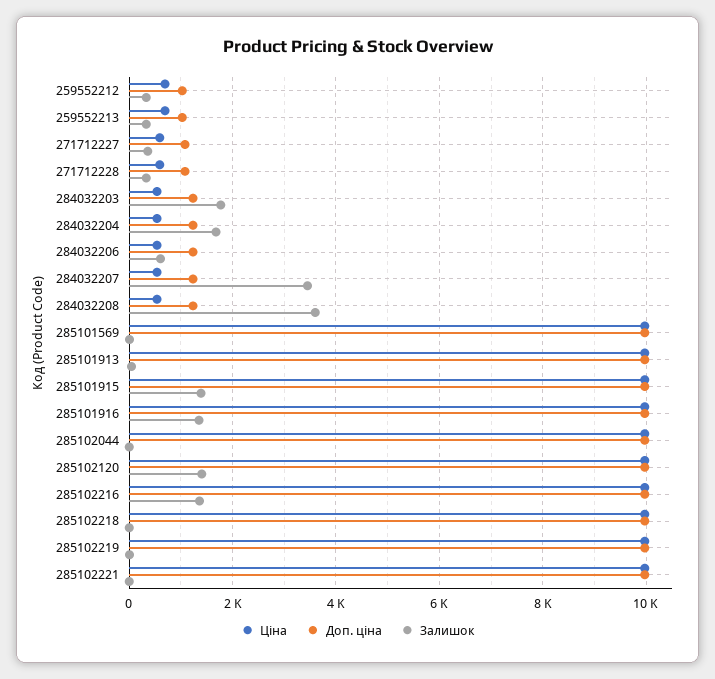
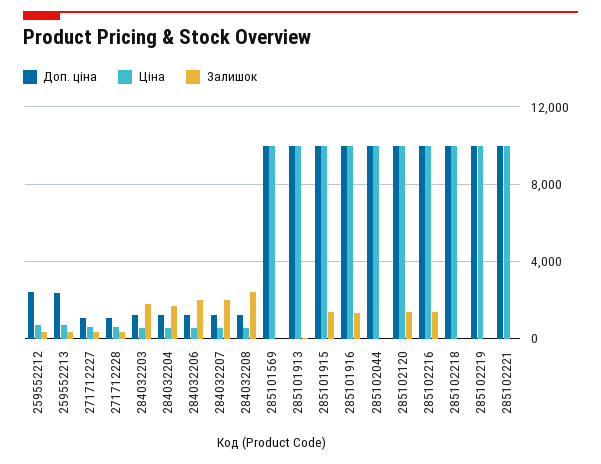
  {
    "Ціна": {
      "259552212": 600,
      "259552213": 600,
      "271712227": 600,
      "271712228": 600,
      "284032203": 600,
      "284032204": 600,
      "284032206": 600,
      "284032207": 600,
      "284032208": 600,
      "285101569": 10000,
      "285101913": 10000,
      "285101915": 10000,
      "285101916": 10000,
      "285102044": 10000,
      "285102120": 10000,
      "285102216": 10000,
      "285102218": 10000,
      "285102219": 10000,
      "285102221": 10000
    },
    "Доп. ціна": {
-     "259552212": 1000,
+     "259552212": 2500,
-     "259552213": 1000,
+     "259552213": 2500,
      "271712227": 1000,
      "271712228": 1000,
      "284032203": 1200,
      "284032204": 1200,
      "284032206": 1200,
      "284032207": 1200,
      "284032208": 1200,
      "285101569": 10000,
      "285101913": 10000,
      "285101915": 10000,
      "285101916": 10000,
      "285102044": 10000,
      "285102120": 10000,
      "285102216": 10000,
      "285102218": 10000,
      "285102219": 10000,
      "285102221": 10000
    },
    "Залишок": {
      "259552212": 400,
      "259552213": 400,
      "271712227": 400,
      "271712228": 400,
      "284032203": 1800,
      "284032204": 1600,
-     "284032206": 600,
+     "284032206": 2000,
-     "284032207": 3400,
+     "284032207": 2000,
-     "284032208": 3600,
+     "284032208": 2500,
      "285101569": 0,
      "285101913": 0,
      "285101915": 1400,
      "285101916": 1400,
      "285102044": 0,
      "285102120": 1400,
      "285102216": 1400,
      "285102218": 0,
      "285102219": 0,
      "285102221": 0
    }
  }

